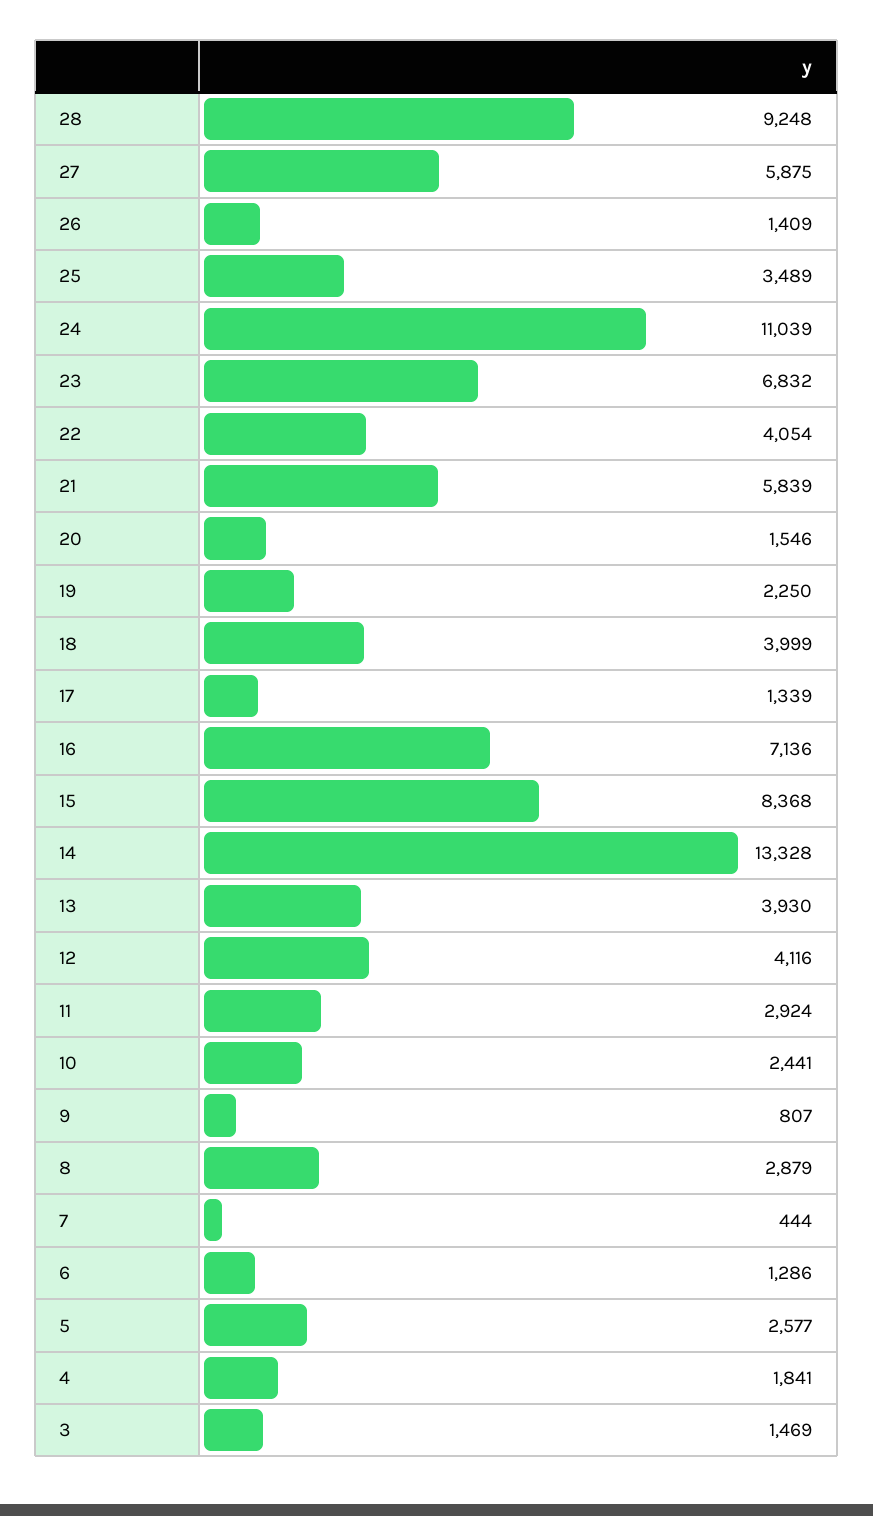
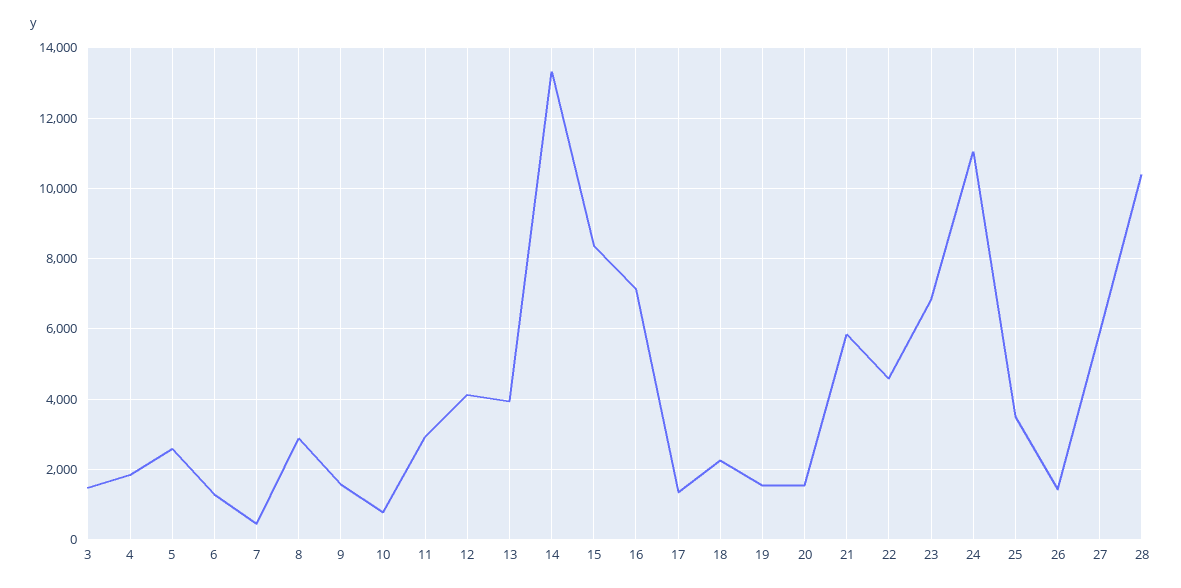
  {
-   "28": 9248,
+   "28": 10400,
    "27": 5875,
    "26": 1409,
    "25": 3489,
    "24": 11039,
    "23": 6832,
-   "22": 4054,
+   "22": 4600,
    "21": 5839,
    "20": 1546,
-   "19": 2250,
+   "19": 1600,
-   "18": 3999,
+   "18": 2200,
    "17": 1339,
    "16": 7136,
    "15": 8368,
    "14": 13328,
    "13": 3930,
    "12": 4116,
    "11": 2924,
-   "10": 2441,
+   "10": 800,
-   "9": 807,
+   "9": 1600,
    "8": 2879,
    "7": 444,
    "6": 1286,
    "5": 2577,
    "4": 1841,
    "3": 1469
  }

